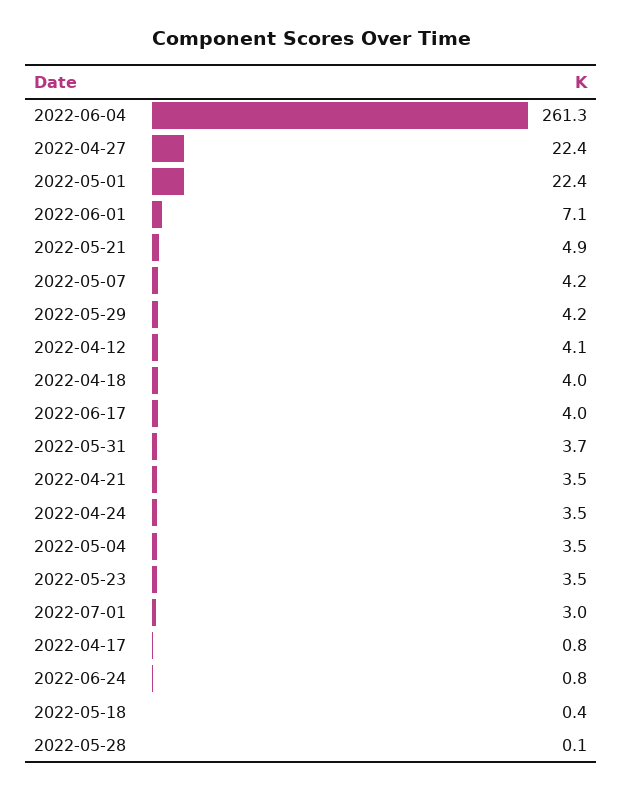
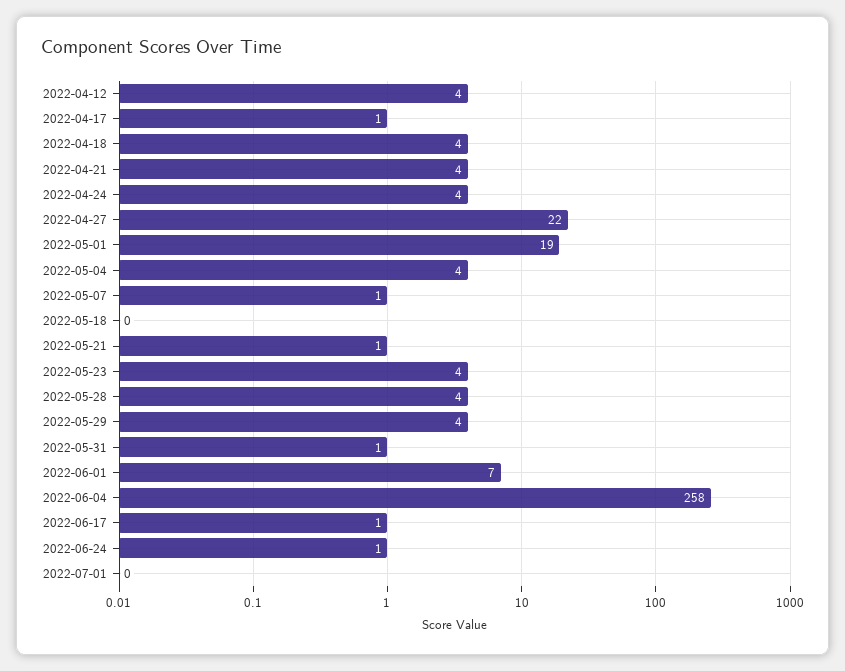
  {
-   "2022-06-04": 261.3,
+   "2022-06-04": 258,
    "2022-04-27": 22.4,
-   "2022-05-01": 22.4,
+   "2022-05-01": 19,
    "2022-06-01": 7.1,
-   "2022-05-21": 4.9,
+   "2022-05-21": 1,
-   "2022-05-07": 4.2,
+   "2022-05-07": 1,
    "2022-05-29": 4.2,
    "2022-04-12": 4.1,
    "2022-04-18": 4,
-   "2022-06-17": 4,
+   "2022-06-17": 1,
-   "2022-05-31": 3.7,
+   "2022-05-31": 1,
    "2022-04-21": 3.5,
    "2022-04-24": 3.5,
    "2022-05-04": 3.5,
    "2022-05-23": 3.5,
-   "2022-07-01": 3,
+   "2022-07-01": 0,
    "2022-04-17": 0.8,
    "2022-06-24": 0.8,
    "2022-05-18": 0.4,
-   "2022-05-28": 0.1
+   "2022-05-28": 4
  }

